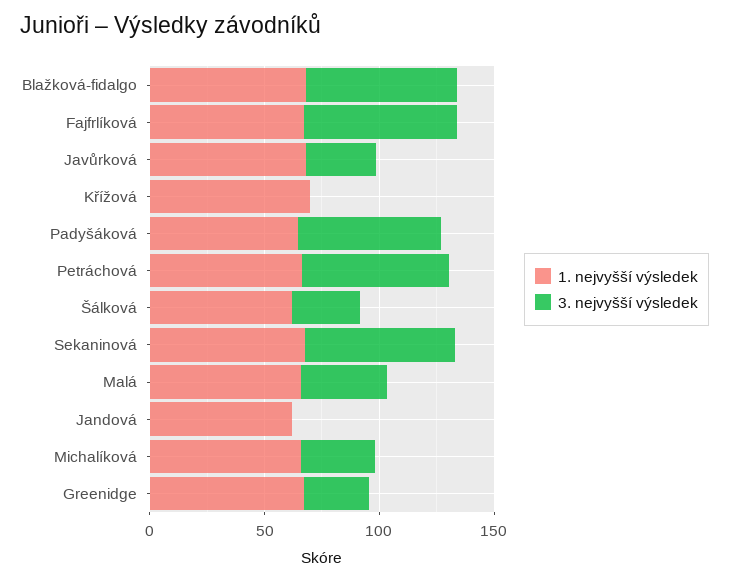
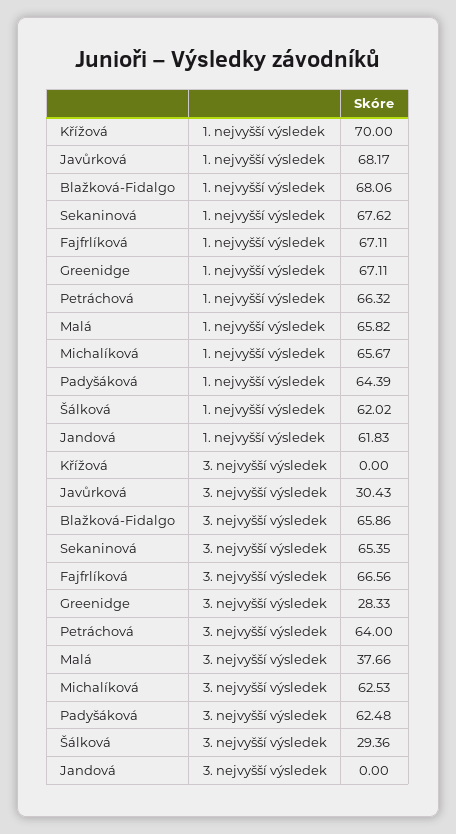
  {
    "1. nejvyšší výsledek": {
      "Blažková-fidalgo": 68.06,
      "Fajfrlíková": 67.11,
      "Javůrková": 68.17,
      "Křížová": 70,
      "Padyšáková": 64.39,
      "Petráchová": 66.32,
      "Šálková": 62.02,
      "Sekaninová": 67.62,
      "Malá": 65.82,
      "Jandová": 61.83,
      "Michalíková": 65.67,
      "Greenidge": 67.11
    },
    "3. nejvyšší výsledek": {
      "Blažková-fidalgo": 65.86,
      "Fajfrlíková": 66.56,
      "Javůrková": 30.43,
      "Křížová": 0,
      "Padyšáková": 62.48,
      "Petráchová": 64,
      "Šálková": 29.36,
      "Sekaninová": 65.35,
      "Malá": 37.66,
      "Jandová": 0,
-     "Michalíková": 30,
+     "Michalíková": 62.53,
      "Greenidge": 28.33
    }
  }

